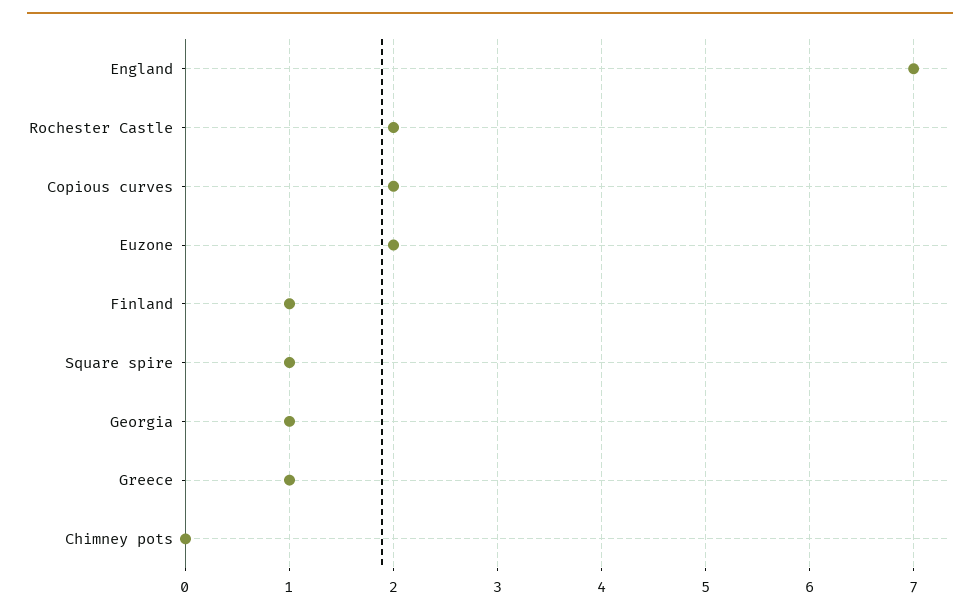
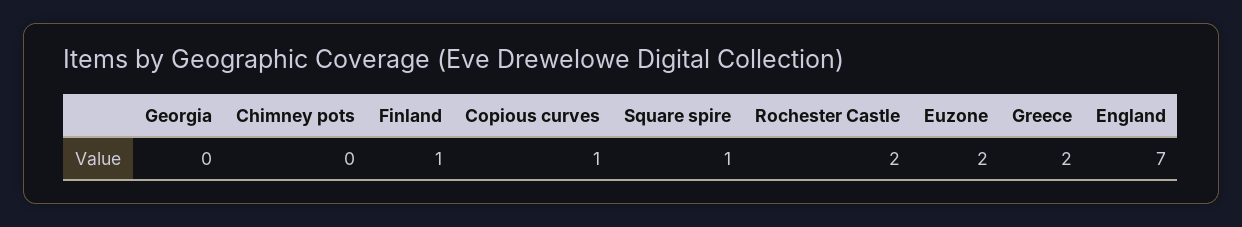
  {
    "England": 7,
    "Rochester Castle": 2,
-   "Copious curves": 2,
+   "Copious curves": 1,
    "Euzone": 2,
    "Finland": 1,
    "Square spire": 1,
-   "Georgia": 1,
+   "Georgia": 0,
-   "Greece": 1,
+   "Greece": 2,
    "Chimney pots": 0
  }

